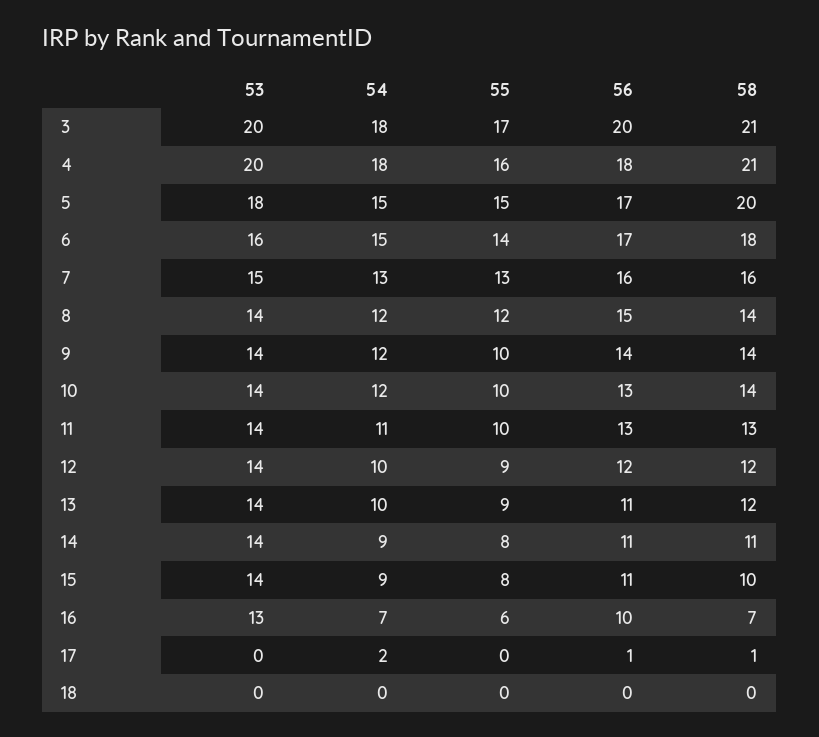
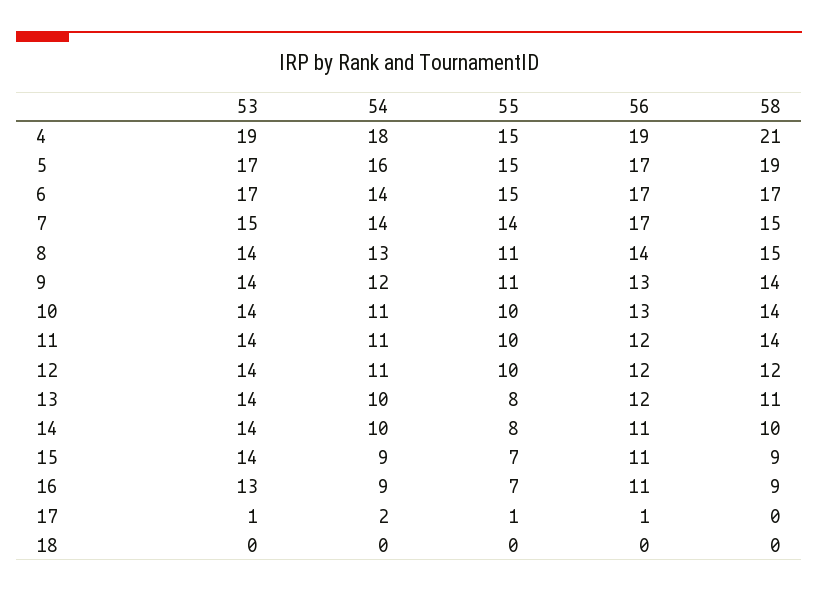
  {
    "53": {
-     "3": 20,
-     "4": 20,
+     "4": 19,
-     "5": 18,
+     "5": 17,
-     "6": 16,
+     "6": 17,
      "7": 15,
      "8": 14,
      "9": 14,
      "10": 14,
      "11": 14,
      "12": 14,
      "13": 14,
      "14": 14,
      "15": 14,
      "16": 13,
-     "17": 0,
+     "17": 1,
      "18": 0
    },
    "54": {
-     "3": 18,
      "4": 18,
-     "5": 15,
+     "5": 16,
-     "6": 15,
+     "6": 14,
-     "7": 13,
+     "7": 14,
-     "8": 12,
+     "8": 13,
      "9": 12,
-     "10": 12,
+     "10": 11,
      "11": 11,
-     "12": 10,
+     "12": 11,
      "13": 10,
-     "14": 9,
+     "14": 10,
      "15": 9,
-     "16": 7,
+     "16": 9,
      "17": 2,
      "18": 0
    },
    "55": {
-     "3": 17,
-     "4": 16,
+     "4": 15,
      "5": 15,
-     "6": 14,
+     "6": 15,
-     "7": 13,
+     "7": 14,
-     "8": 12,
+     "8": 11,
-     "9": 10,
+     "9": 11,
      "10": 10,
      "11": 10,
-     "12": 9,
+     "12": 10,
-     "13": 9,
+     "13": 8,
      "14": 8,
-     "15": 8,
+     "15": 7,
-     "16": 6,
+     "16": 7,
-     "17": 0,
+     "17": 1,
      "18": 0
    },
    "56": {
-     "3": 20,
-     "4": 18,
+     "4": 19,
      "5": 17,
      "6": 17,
-     "7": 16,
+     "7": 17,
-     "8": 15,
+     "8": 14,
-     "9": 14,
+     "9": 13,
      "10": 13,
-     "11": 13,
+     "11": 12,
      "12": 12,
-     "13": 11,
+     "13": 12,
      "14": 11,
      "15": 11,
-     "16": 10,
+     "16": 11,
      "17": 1,
      "18": 0
    },
    "58": {
-     "3": 21,
      "4": 21,
-     "5": 20,
+     "5": 19,
-     "6": 18,
+     "6": 17,
-     "7": 16,
+     "7": 15,
-     "8": 14,
+     "8": 15,
      "9": 14,
      "10": 14,
-     "11": 13,
+     "11": 14,
      "12": 12,
-     "13": 12,
+     "13": 11,
-     "14": 11,
+     "14": 10,
-     "15": 10,
+     "15": 9,
-     "16": 7,
+     "16": 9,
-     "17": 1,
+     "17": 0,
      "18": 0
    }
  }

